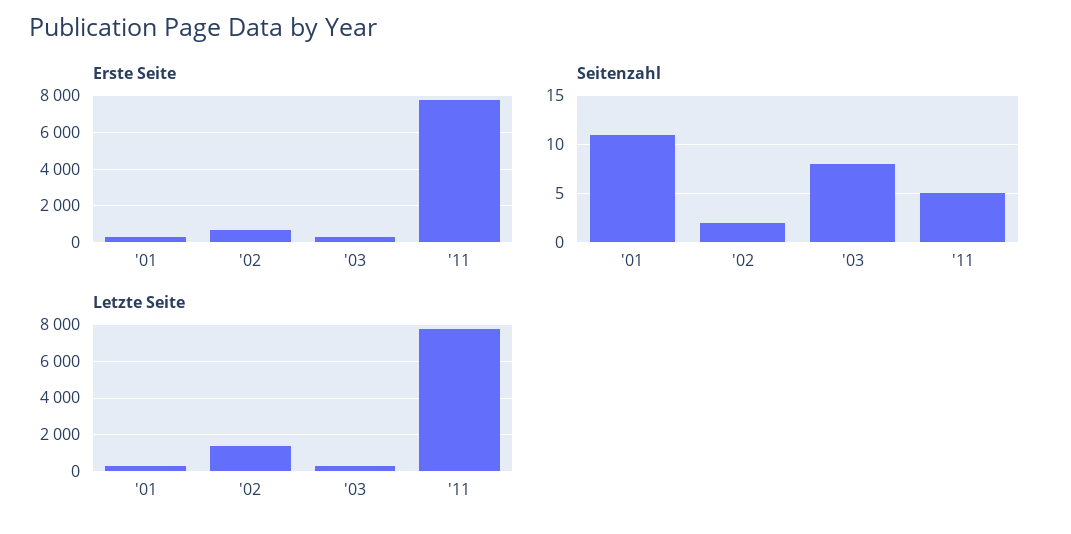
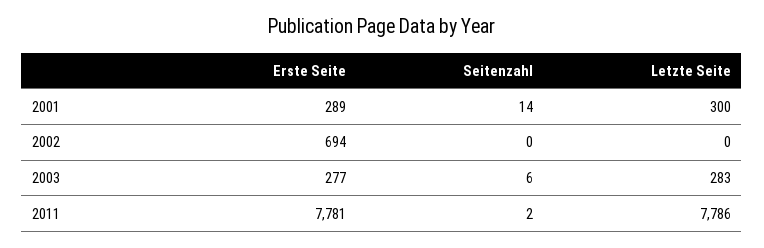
  {
    "Erste Seite": {
      "'01": 289,
      "'02": 694,
      "'03": 277,
      "'11": 7781
    },
    "Seitenzahl": {
-     "'01": 11,
+     "'01": 14,
-     "'02": 2,
+     "'02": 0,
-     "'03": 8,
+     "'03": 6,
-     "'11": 5
+     "'11": 2
    },
    "Letzte Seite": {
      "'01": 300,
-     "'02": 1500,
+     "'02": 0,
      "'03": 283,
      "'11": 7786
    }
  }

